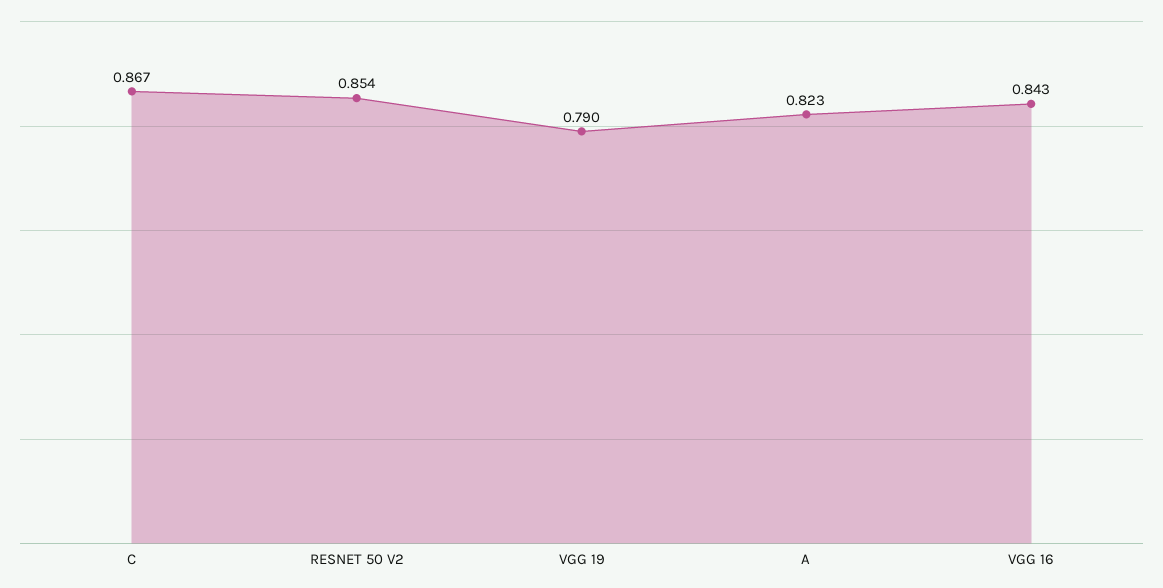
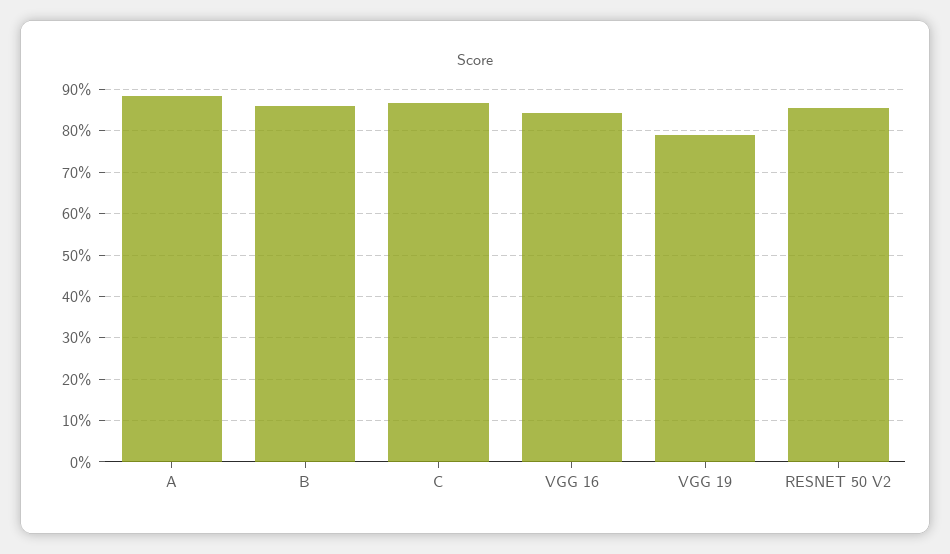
  {
    "C": 0.867,
    "RESNET 50 V2": 0.854,
    "VGG 19": 0.79,
-   "A": 0.823,
+   "A": 0.88,
-   "VGG 16": 0.843
+   "VGG 16": 0.843,
+   "B": 0.86
  }

